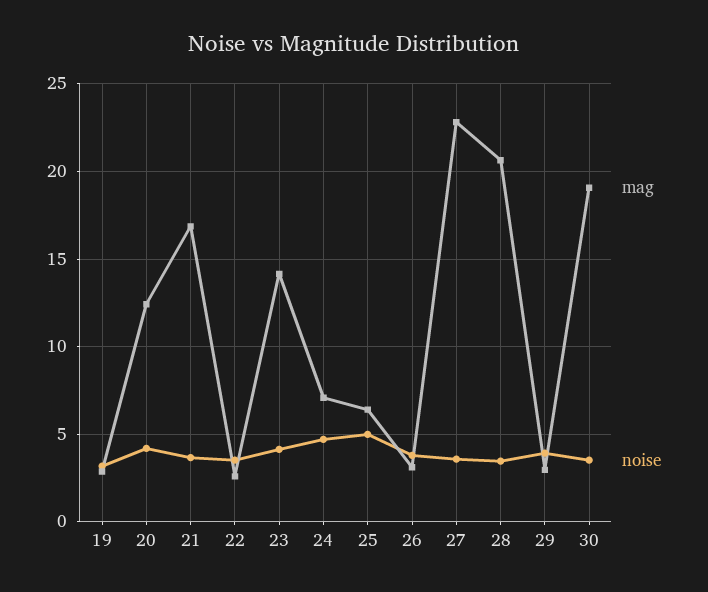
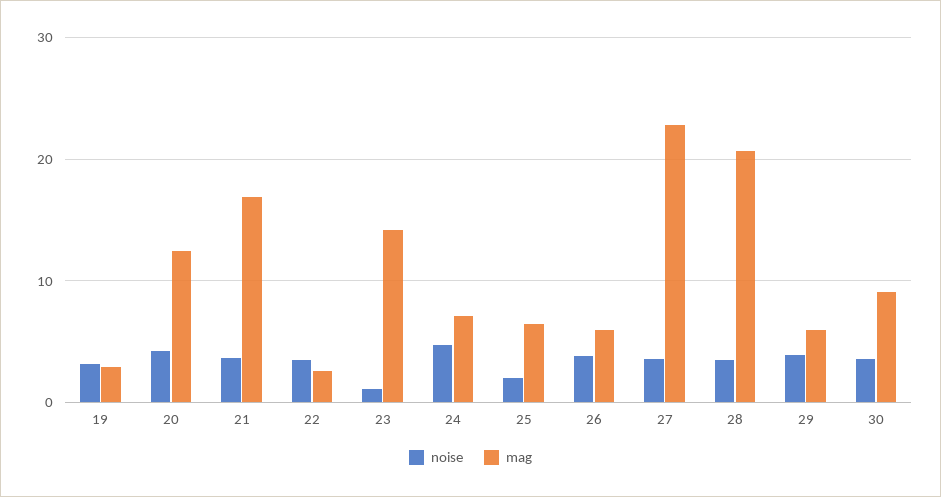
  {
    "mag": {
      "19": 3,
      "20": 12.5,
      "21": 17,
      "22": 2.5,
      "23": 14,
      "24": 7,
      "25": 6.5,
-     "26": 3,
+     "26": 6,
      "27": 23,
      "28": 20.5,
-     "29": 3,
+     "29": 6,
-     "30": 19
+     "30": 9
    },
    "noise": {
      "19": 3,
      "20": 4,
      "21": 3.5,
      "22": 3.5,
-     "23": 4,
+     "23": 1,
      "24": 4.5,
-     "25": 5,
+     "25": 2,
      "26": 4,
      "27": 3.5,
      "28": 3.5,
      "29": 4,
      "30": 3.5
    }
  }

